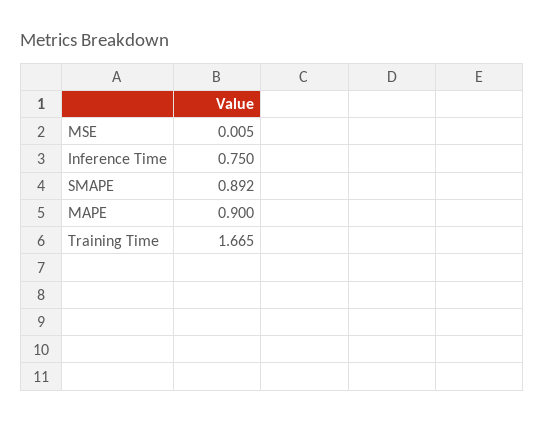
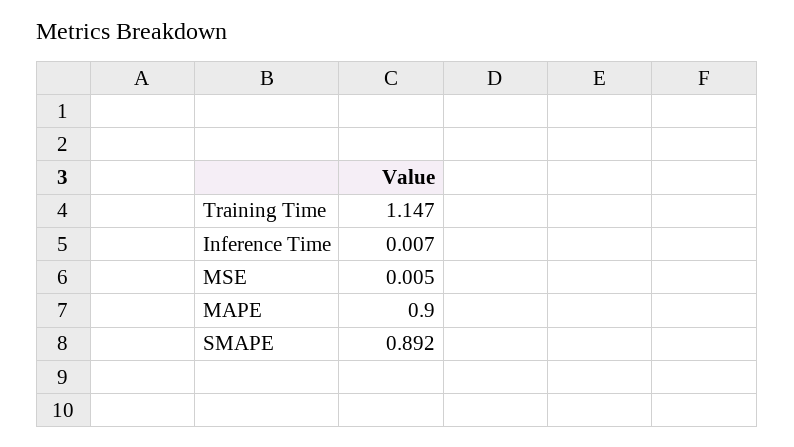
  {
    "MSE": 0.005,
-   "Inference Time": 0.75,
+   "Inference Time": 0.007,
    "SMAPE": 0.892,
    "MAPE": 0.9,
-   "Training Time": 1.665
+   "Training Time": 1.147
  }

